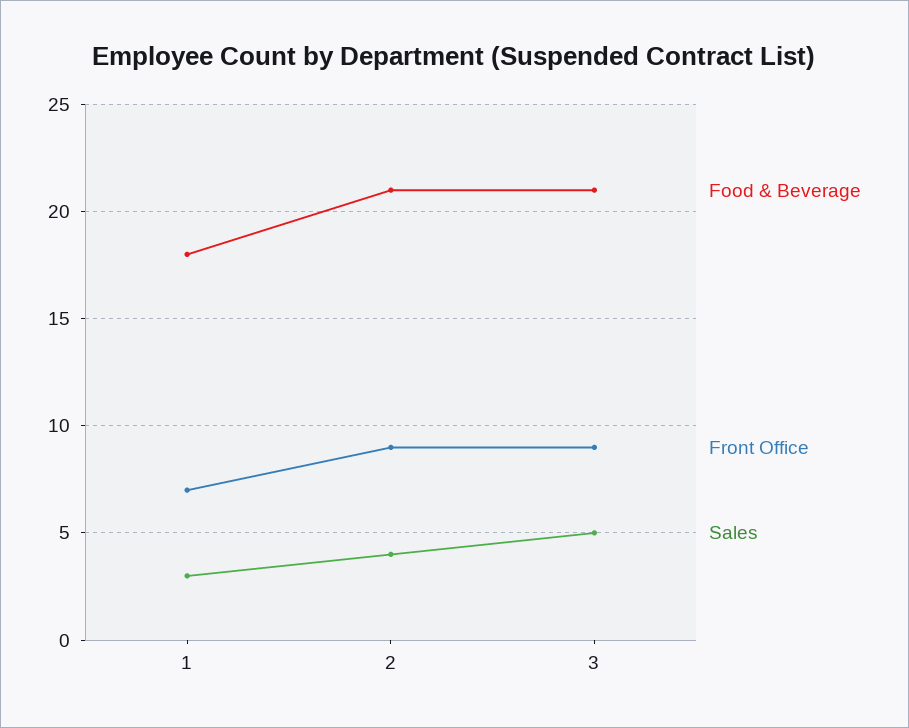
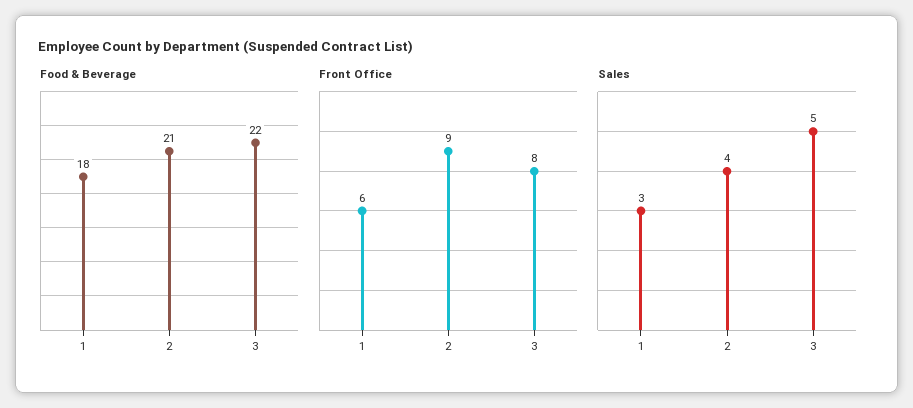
  {
    "Food & Beverage": {
      "1": 18,
      "2": 21,
-     "3": 21
+     "3": 22
    },
    "Front Office": {
-     "1": 7,
+     "1": 6,
      "2": 9,
-     "3": 9
+     "3": 8
    },
    "Sales": {
      "1": 3,
      "2": 4,
      "3": 5
    }
  }

